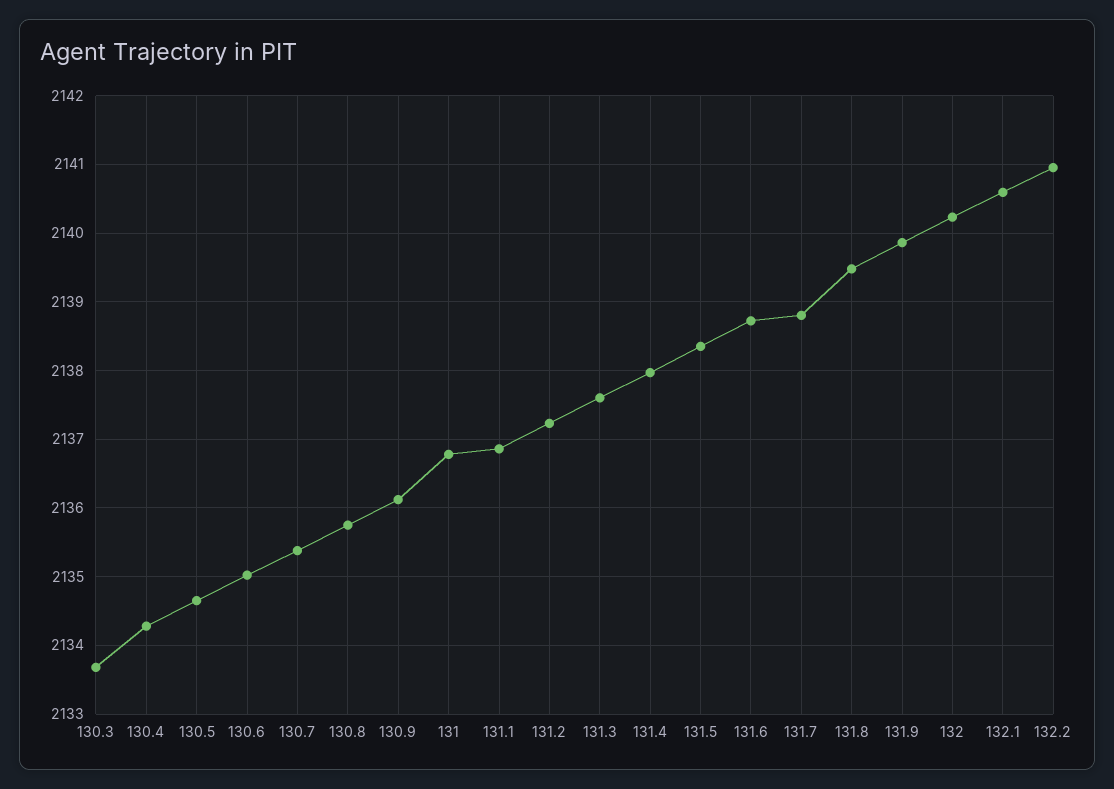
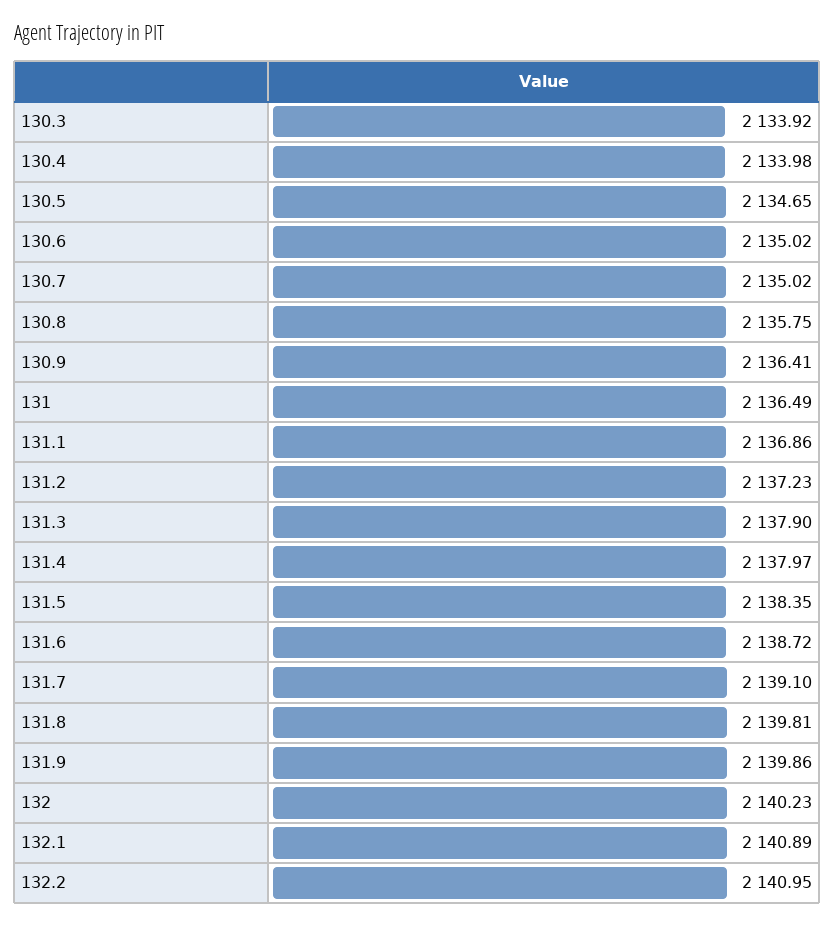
  {
-   "130.3": 2133.7,
+   "130.3": 2133.92,
-   "130.4": 2134.3,
+   "130.4": 2133.98,
    "130.5": 2134.65,
    "130.6": 2135.02,
-   "130.7": 2135.4,
+   "130.7": 2135.02,
    "130.8": 2135.75,
-   "130.9": 2136.1,
+   "130.9": 2136.41,
-   "131": 2136.8,
+   "131": 2136.49,
    "131.1": 2136.86,
    "131.2": 2137.23,
-   "131.3": 2137.6,
+   "131.3": 2137.9,
    "131.4": 2137.97,
    "131.5": 2138.35,
    "131.6": 2138.72,
-   "131.7": 2138.8,
+   "131.7": 2139.1,
-   "131.8": 2139.5,
+   "131.8": 2139.81,
    "131.9": 2139.86,
    "132": 2140.23,
-   "132.1": 2140.6,
+   "132.1": 2140.89,
    "132.2": 2140.95
  }

